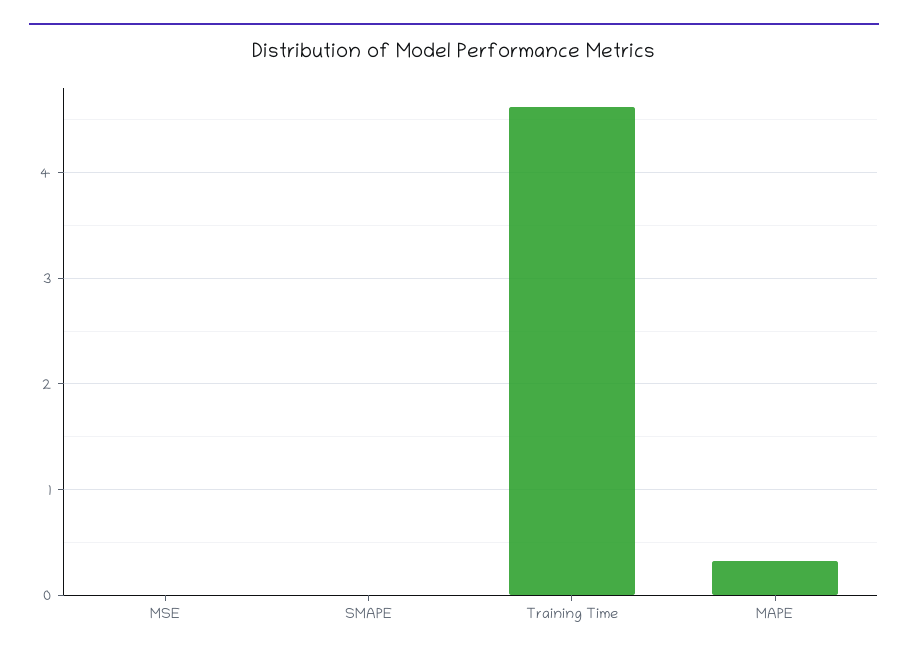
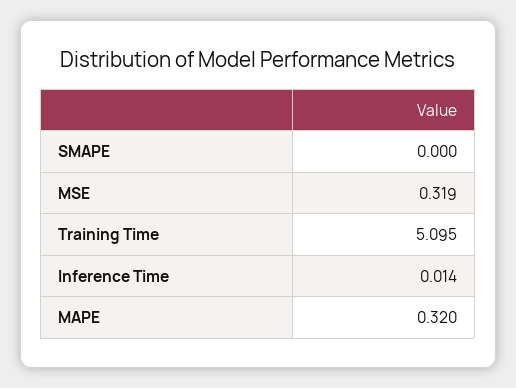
  {
-   "MSE": 0,
+   "MSE": 0.319,
    "SMAPE": 0,
-   "Training Time": 4.6,
+   "Training Time": 5.095,
-   "MAPE": 0.32
+   "MAPE": 0.32,
+   "Inference Time": 0.014
  }

